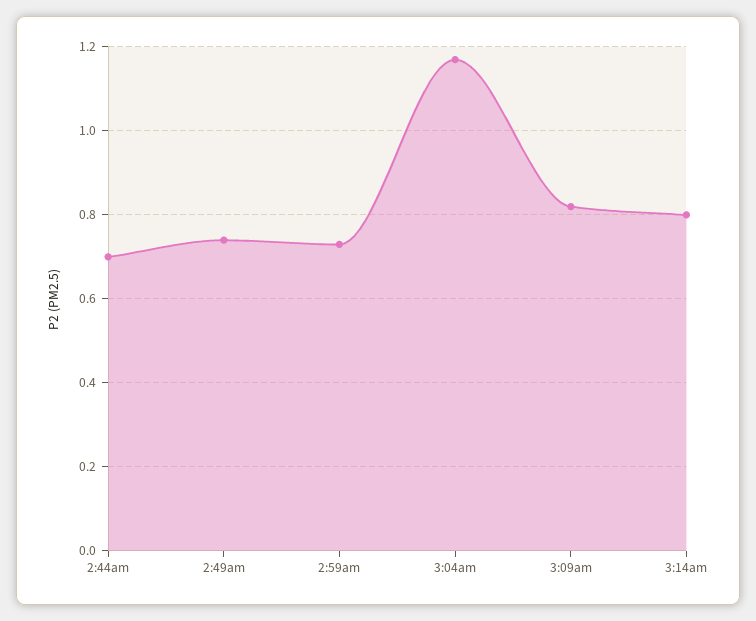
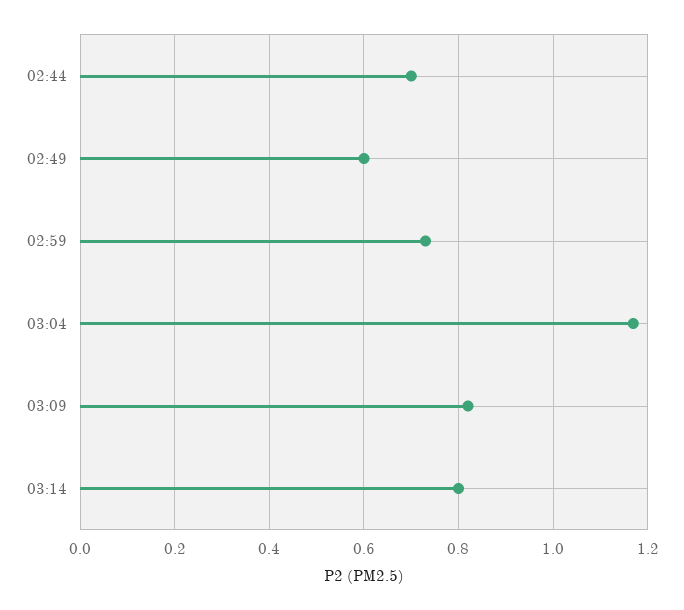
  {
    "2:44am": 0.7,
-   "2:49am": 0.75,
+   "2:49am": 0.6,
    "2:59am": 0.75,
    "3:04am": 1.15,
    "3:09am": 0.8,
    "3:14am": 0.8
  }

